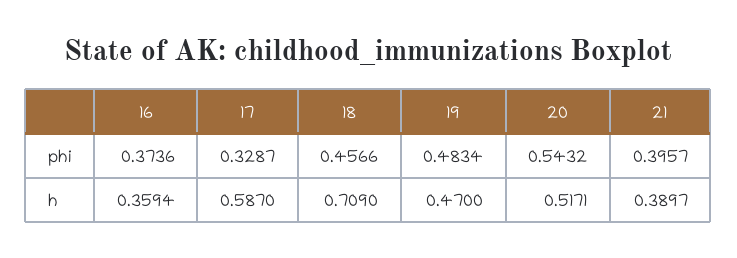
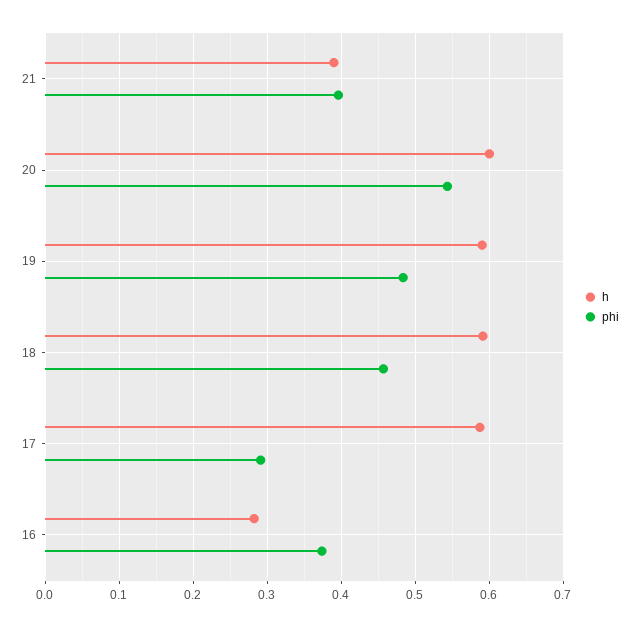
  {
    "phi": {
      "16": 0.3736,
-     "17": 0.3287,
+     "17": 0.29,
      "18": 0.4566,
      "19": 0.4834,
      "20": 0.5432,
      "21": 0.3957
    },
    "h": {
-     "16": 0.3594,
+     "16": 0.28,
      "17": 0.587,
-     "18": 0.709,
+     "18": 0.59,
-     "19": 0.47,
+     "19": 0.59,
-     "20": 0.5171,
+     "20": 0.6,
      "21": 0.3897
    }
  }

